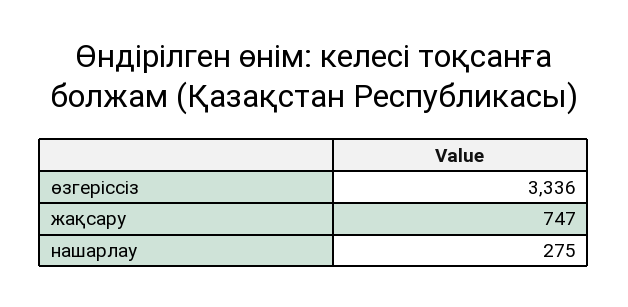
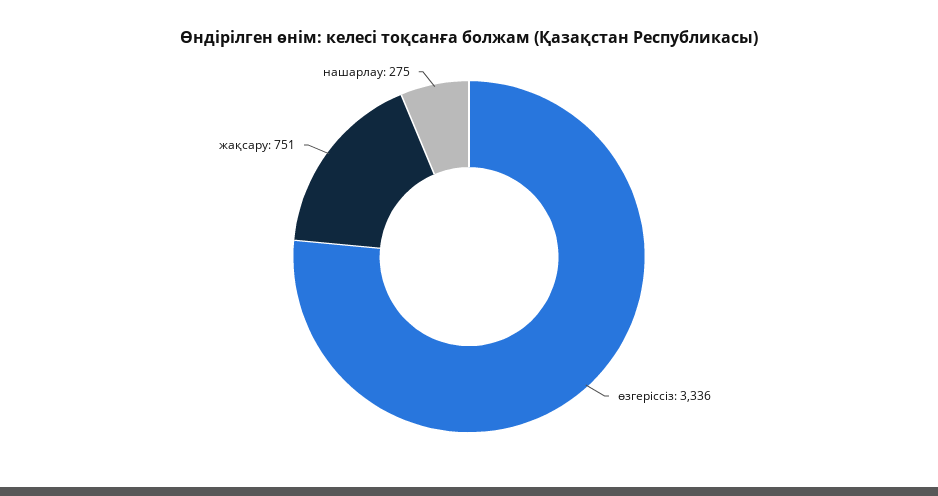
  {
    "өзгеріссіз": 3336,
-   "жақсару": 747,
+   "жақсару": 751,
    "нашарлау": 275
  }

